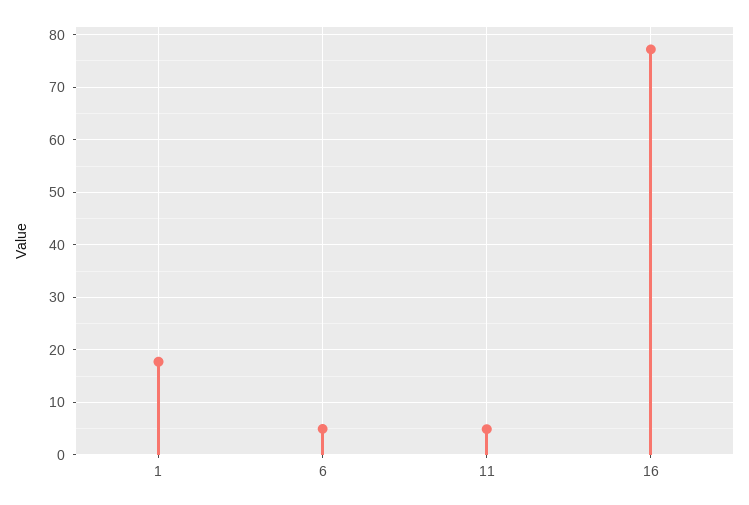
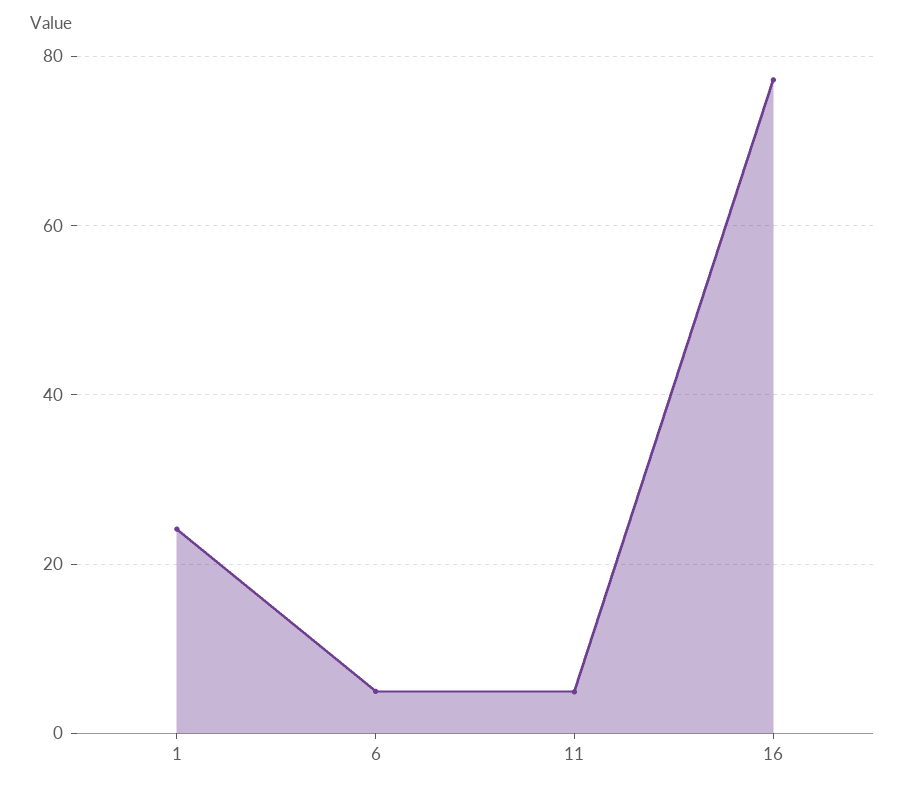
  {
-   "1": 18,
+   "1": 24,
    "6": 4,
    "11": 4,
    "16": 78
  }

